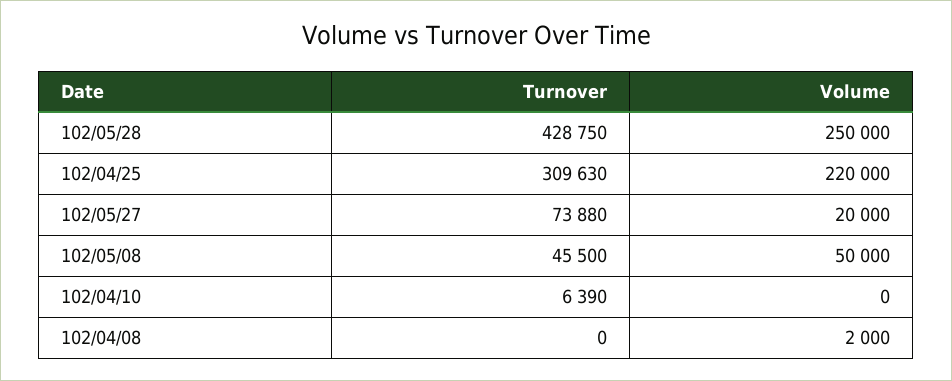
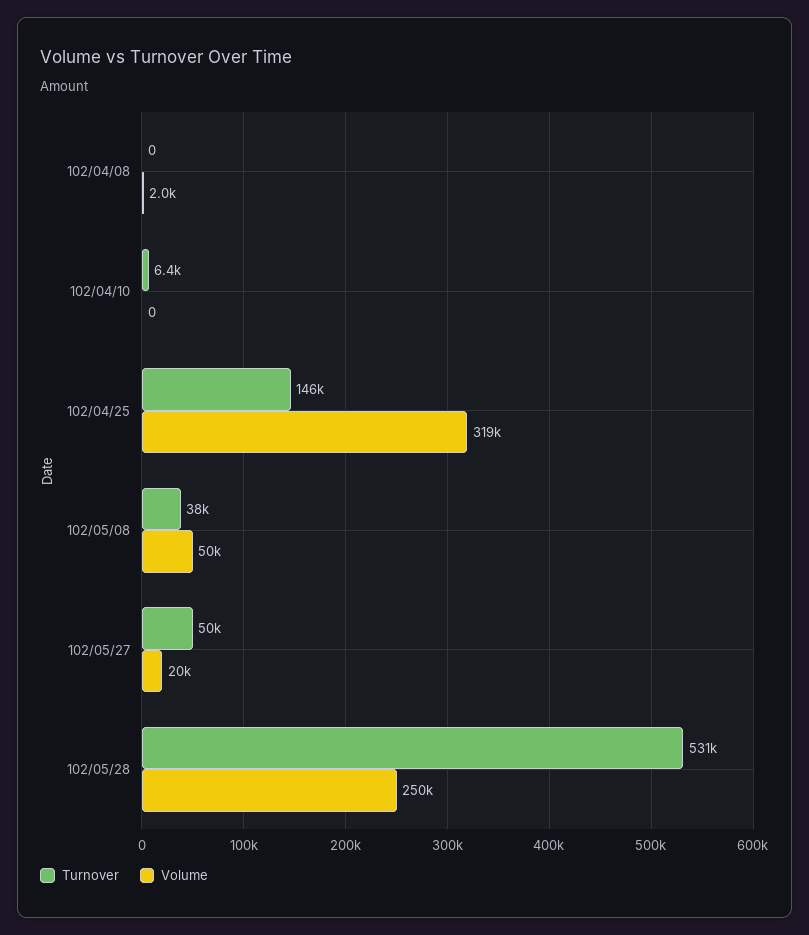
  {
    "Turnover": {
-     "102/05/28": 428750,
+     "102/05/28": 531000,
-     "102/04/25": 309630,
+     "102/04/25": 146000,
-     "102/05/27": 73880,
+     "102/05/27": 50000,
-     "102/05/08": 45500,
+     "102/05/08": 38000,
      "102/04/10": 6390,
      "102/04/08": 0
    },
    "Volume": {
      "102/05/28": 250000,
-     "102/04/25": 220000,
+     "102/04/25": 319000,
      "102/05/27": 20000,
      "102/05/08": 50000,
      "102/04/10": 0,
      "102/04/08": 2000
    }
  }

